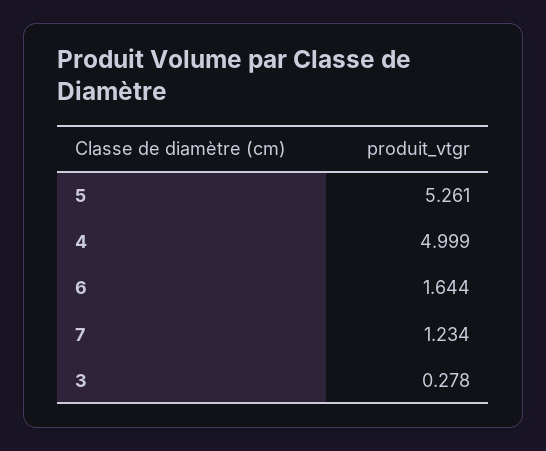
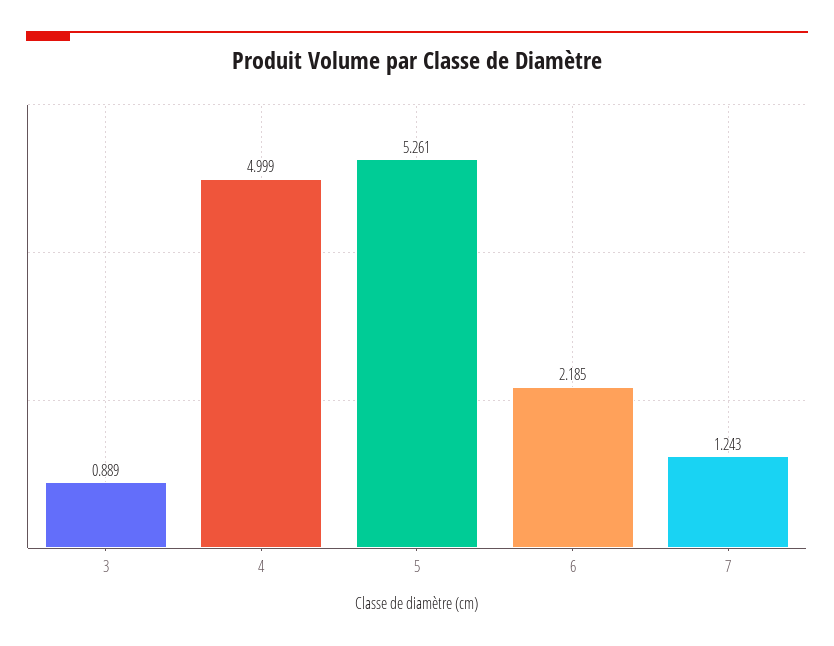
  {
    "5": 5.261,
    "4": 4.999,
-   "6": 1.644,
+   "6": 2.185,
-   "7": 1.234,
+   "7": 1.243,
-   "3": 0.278
+   "3": 0.889
  }

